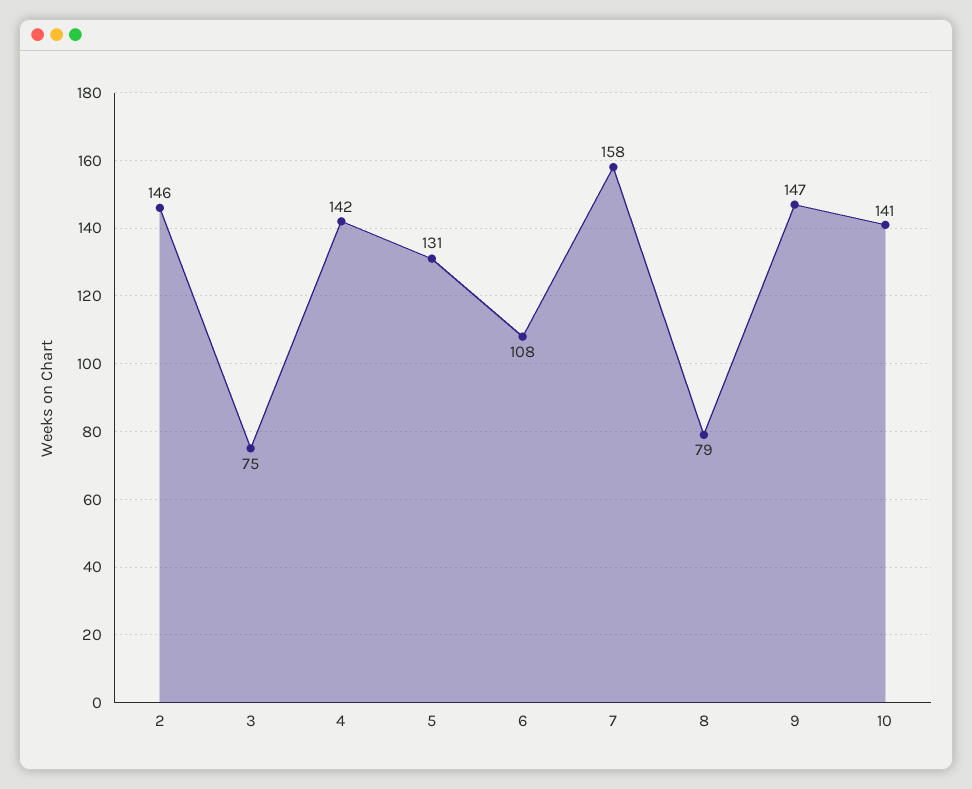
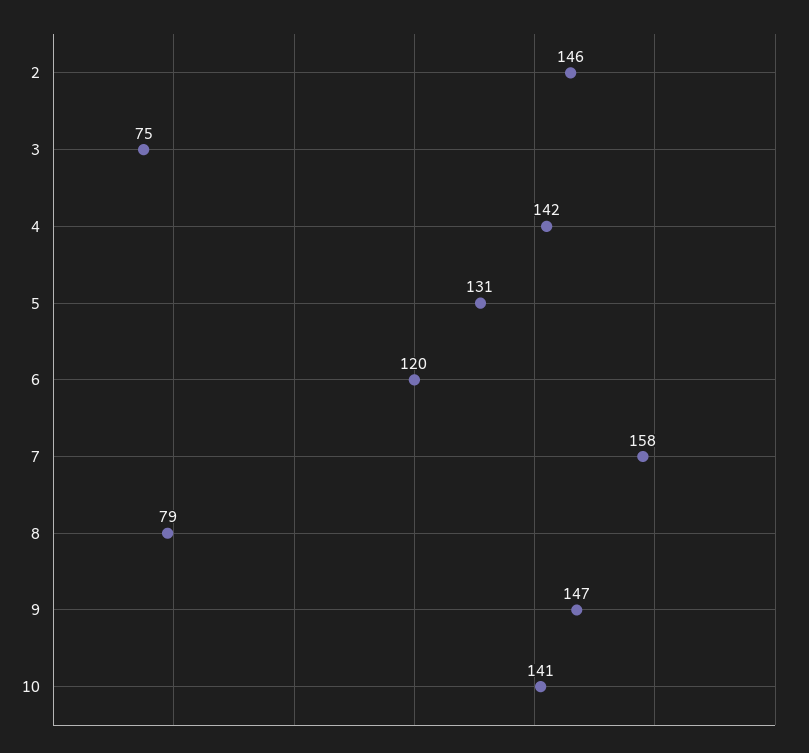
  {
    "2": 146,
    "3": 75,
    "4": 142,
    "5": 131,
-   "6": 108,
+   "6": 120,
    "7": 158,
    "8": 79,
    "9": 147,
    "10": 141
  }

